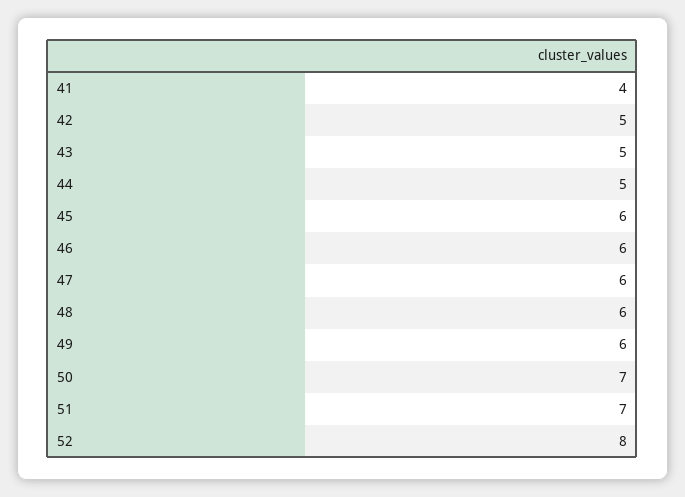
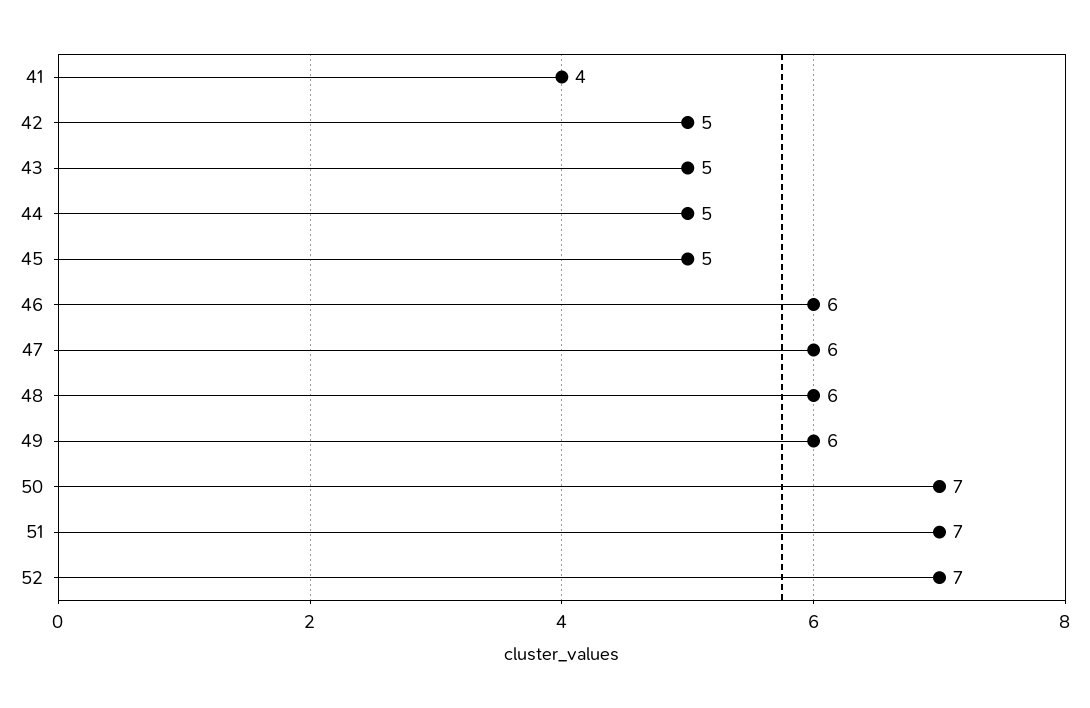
  {
    "41": 4,
    "42": 5,
    "43": 5,
    "44": 5,
-   "45": 6,
+   "45": 5,
    "46": 6,
    "47": 6,
    "48": 6,
    "49": 6,
    "50": 7,
    "51": 7,
-   "52": 8
+   "52": 7
  }

